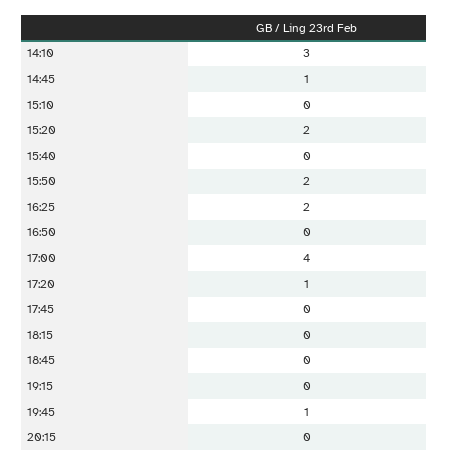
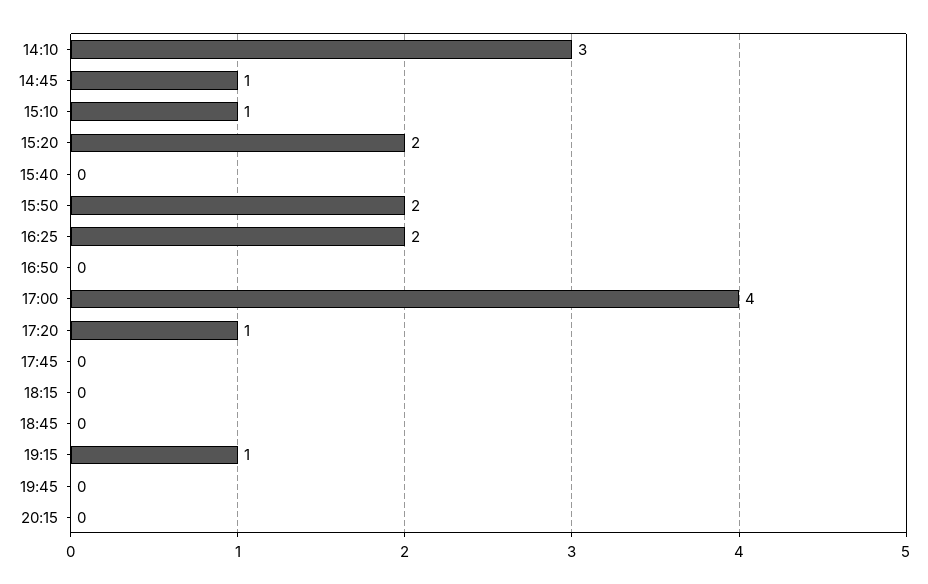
  {
    "14:10": 3,
    "14:45": 1,
-   "15:10": 0,
+   "15:10": 1,
    "15:20": 2,
    "15:40": 0,
    "15:50": 2,
    "16:25": 2,
    "16:50": 0,
    "17:00": 4,
    "17:20": 1,
    "17:45": 0,
    "18:15": 0,
    "18:45": 0,
-   "19:15": 0,
+   "19:15": 1,
-   "19:45": 1,
+   "19:45": 0,
    "20:15": 0
  }

